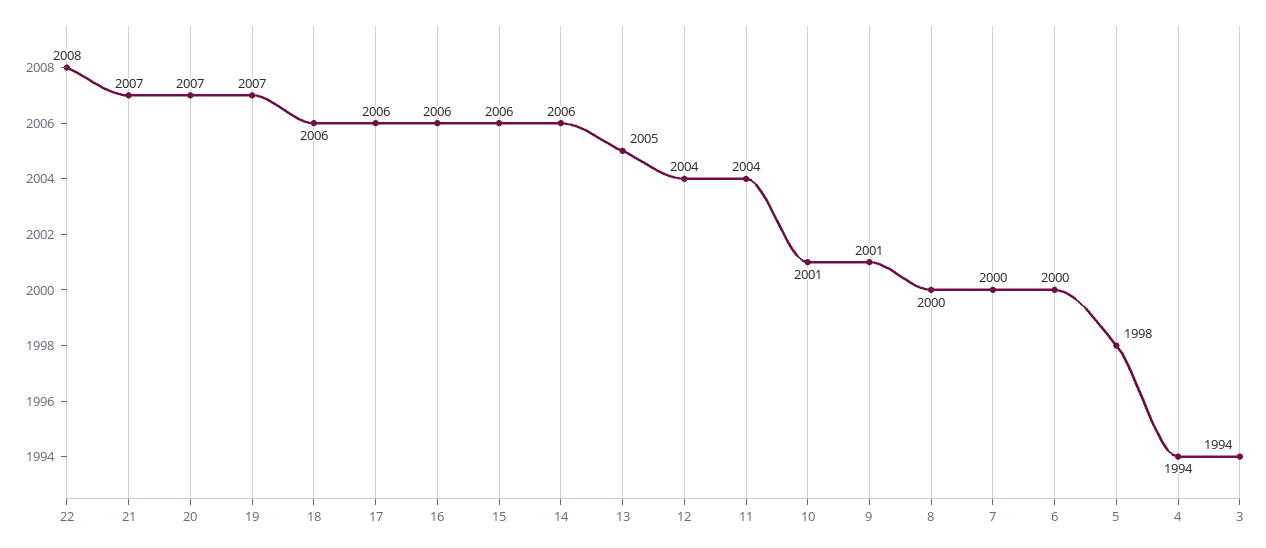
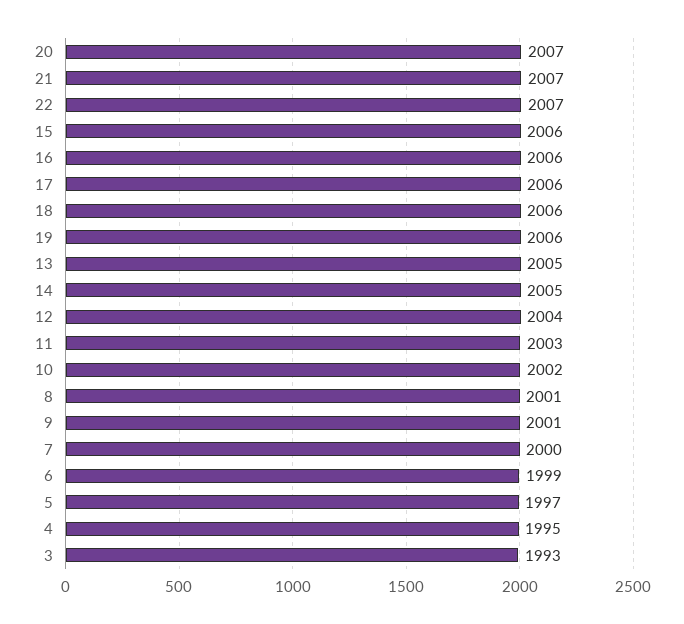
  {
-   "22": 2008,
+   "22": 2007,
    "21": 2007,
    "20": 2007,
-   "19": 2007,
+   "19": 2006,
    "18": 2006,
    "17": 2006,
    "16": 2006,
    "15": 2006,
-   "14": 2006,
+   "14": 2005,
    "13": 2005,
    "12": 2004,
-   "11": 2004,
+   "11": 2003,
-   "10": 2001,
+   "10": 2002,
    "9": 2001,
-   "8": 2000,
+   "8": 2001,
    "7": 2000,
-   "6": 2000,
+   "6": 1999,
-   "5": 1998,
+   "5": 1997,
-   "4": 1994,
+   "4": 1995,
-   "3": 1994
+   "3": 1993
  }

